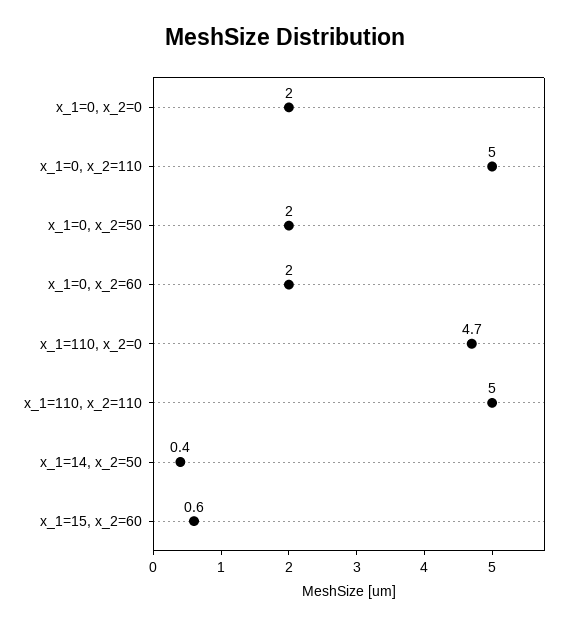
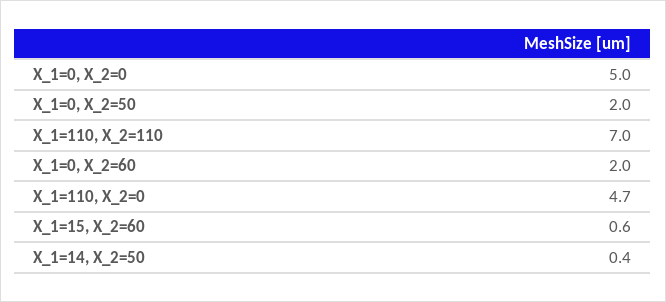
  {
-   "x_1=0, x_2=0": 2,
+   "x_1=0, x_2=0": 5,
-   "x_1=0, x_2=110": 5,
    "x_1=0, x_2=50": 2,
    "x_1=0, x_2=60": 2,
    "x_1=110, x_2=0": 4.7,
-   "x_1=110, x_2=110": 5,
+   "x_1=110, x_2=110": 7,
    "x_1=14, x_2=50": 0.4,
    "x_1=15, x_2=60": 0.6
  }

